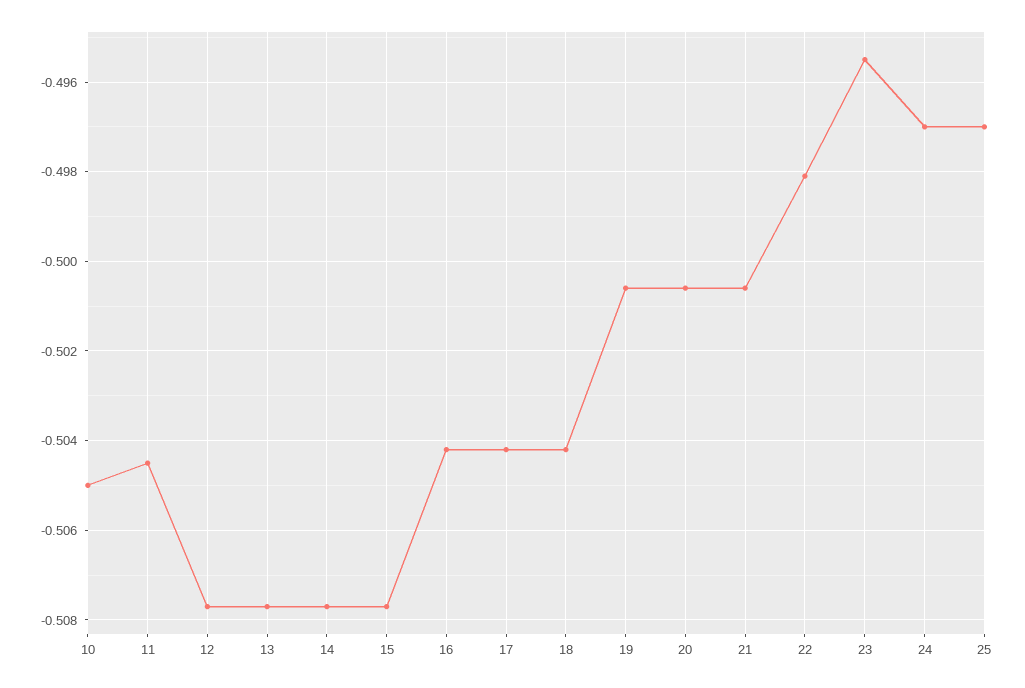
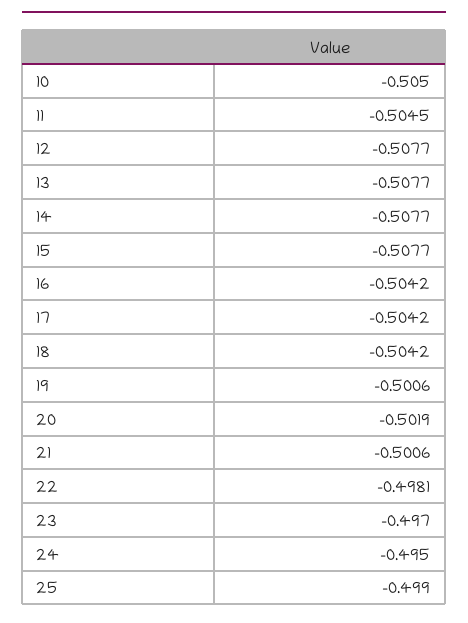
  {
    "10": -0.505,
    "11": -0.5045,
    "12": -0.5077,
    "13": -0.5077,
    "14": -0.5077,
    "15": -0.5077,
    "16": -0.5042,
    "17": -0.5042,
    "18": -0.5042,
    "19": -0.5006,
-   "20": -0.5005,
+   "20": -0.5019,
    "21": -0.5006,
    "22": -0.4981,
-   "23": -0.4955,
+   "23": -0.497,
-   "24": -0.497,
+   "24": -0.495,
-   "25": -0.497
+   "25": -0.499
  }

